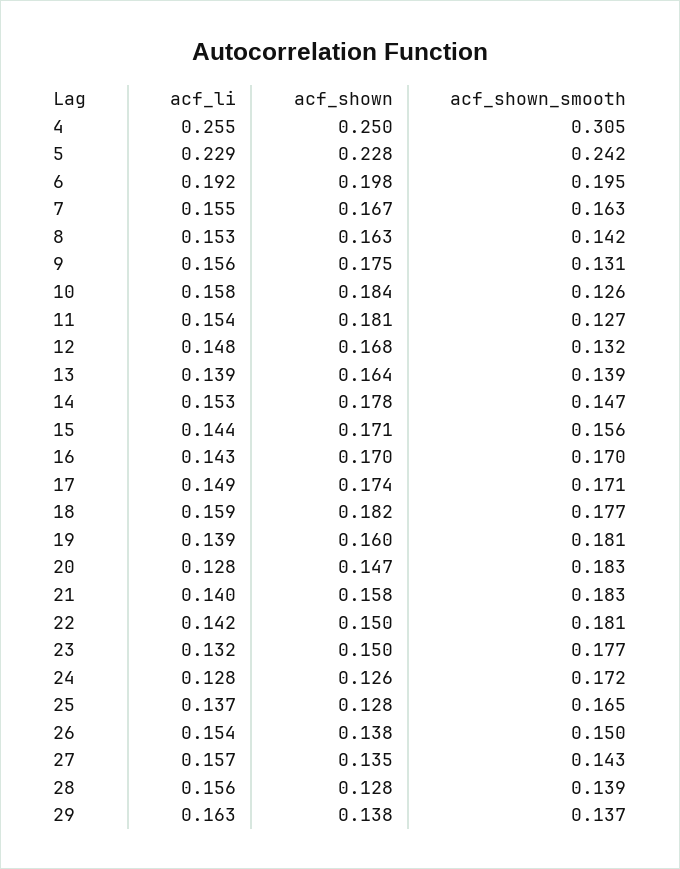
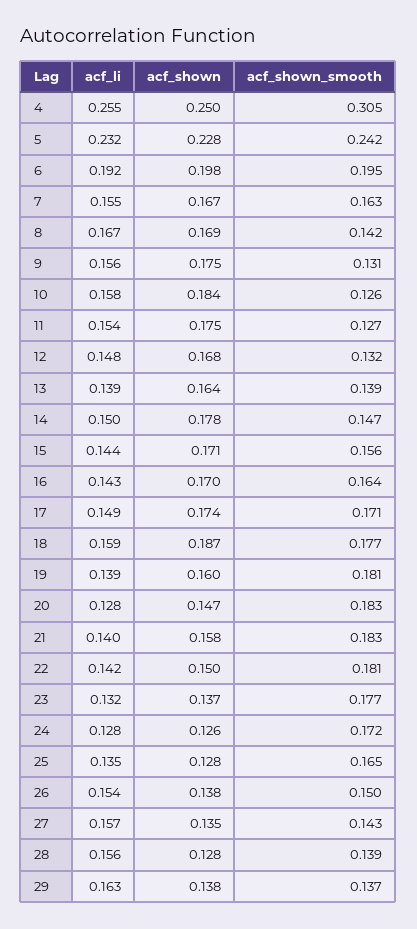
  {
    "acf_li": {
      "4": 0.255,
-     "5": 0.229,
+     "5": 0.232,
      "6": 0.192,
      "7": 0.155,
-     "8": 0.153,
+     "8": 0.167,
      "9": 0.156,
      "10": 0.158,
      "11": 0.154,
      "12": 0.148,
      "13": 0.139,
-     "14": 0.153,
+     "14": 0.15,
      "15": 0.144,
      "16": 0.143,
      "17": 0.149,
      "18": 0.159,
      "19": 0.139,
      "20": 0.128,
      "21": 0.14,
      "22": 0.142,
      "23": 0.132,
      "24": 0.128,
-     "25": 0.137,
+     "25": 0.135,
      "26": 0.154,
      "27": 0.157,
      "28": 0.156,
      "29": 0.163
    },
    "acf_shown": {
      "4": 0.25,
      "5": 0.228,
      "6": 0.198,
      "7": 0.167,
-     "8": 0.163,
+     "8": 0.169,
      "9": 0.175,
      "10": 0.184,
-     "11": 0.181,
+     "11": 0.175,
      "12": 0.168,
      "13": 0.164,
      "14": 0.178,
      "15": 0.171,
      "16": 0.17,
      "17": 0.174,
-     "18": 0.182,
+     "18": 0.187,
      "19": 0.16,
      "20": 0.147,
      "21": 0.158,
      "22": 0.15,
-     "23": 0.15,
+     "23": 0.137,
      "24": 0.126,
      "25": 0.128,
      "26": 0.138,
      "27": 0.135,
      "28": 0.128,
      "29": 0.138
    },
    "acf_shown_smooth": {
      "4": 0.305,
      "5": 0.242,
      "6": 0.195,
      "7": 0.163,
      "8": 0.142,
      "9": 0.131,
      "10": 0.126,
      "11": 0.127,
      "12": 0.132,
      "13": 0.139,
      "14": 0.147,
      "15": 0.156,
-     "16": 0.17,
+     "16": 0.164,
      "17": 0.171,
      "18": 0.177,
      "19": 0.181,
      "20": 0.183,
      "21": 0.183,
      "22": 0.181,
      "23": 0.177,
      "24": 0.172,
      "25": 0.165,
      "26": 0.15,
      "27": 0.143,
      "28": 0.139,
      "29": 0.137
    }
  }

